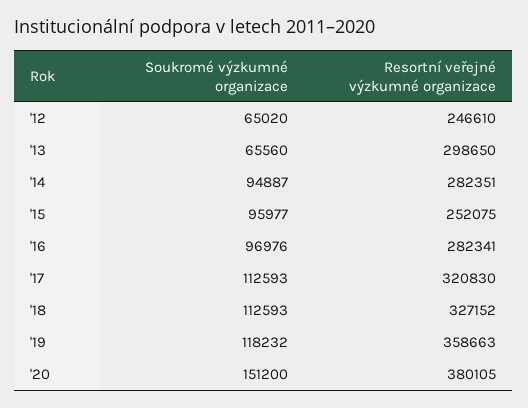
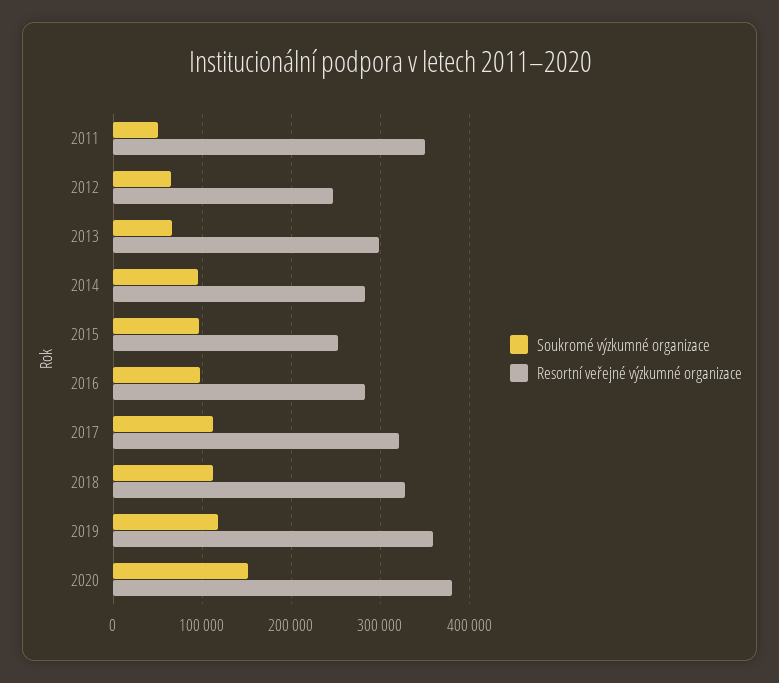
  {
    "Soukromé výzkumné organizace": {
      "'12": 65020,
      "'13": 65560,
      "'14": 94887,
      "'15": 95977,
      "'16": 96976,
      "'17": 112593,
      "'18": 112593,
      "'19": 118232,
-     "'20": 151200
+     "'20": 151200,
+     "2011": 50000
    },
    "Resortní veřejné výzkumné organizace": {
      "'12": 246610,
      "'13": 298650,
      "'14": 282351,
      "'15": 252075,
      "'16": 282341,
      "'17": 320830,
      "'18": 327152,
      "'19": 358663,
-     "'20": 380105
+     "'20": 380105,
+     "2011": 350000
    }
  }

